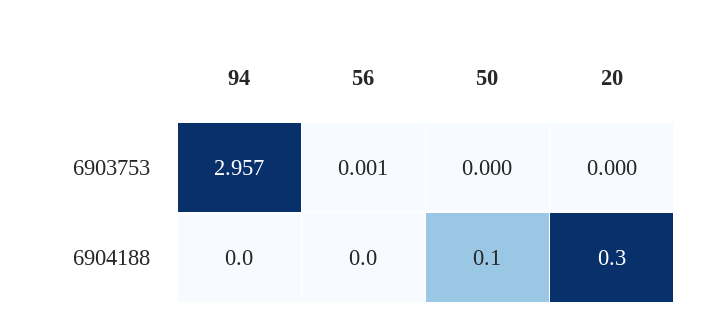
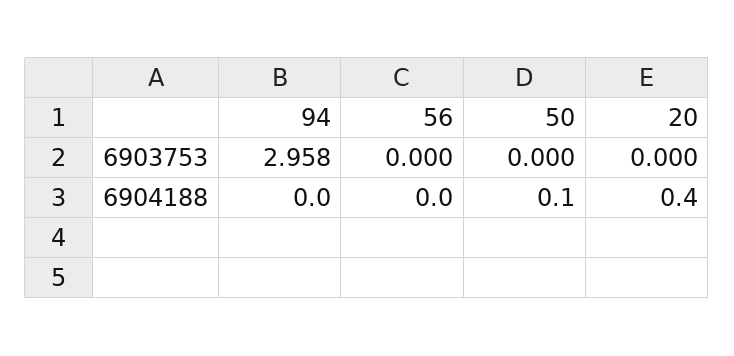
  {
    "94": {
-     "6903753": 2.957,
+     "6903753": 2.958,
      "6904188": 0
    },
    "56": {
-     "6903753": 0.001,
+     "6903753": 0,
      "6904188": 0
    },
    "50": {
      "6903753": 0,
      "6904188": 0.1
    },
    "20": {
      "6903753": 0,
-     "6904188": 0.3
+     "6904188": 0.4
    }
  }

